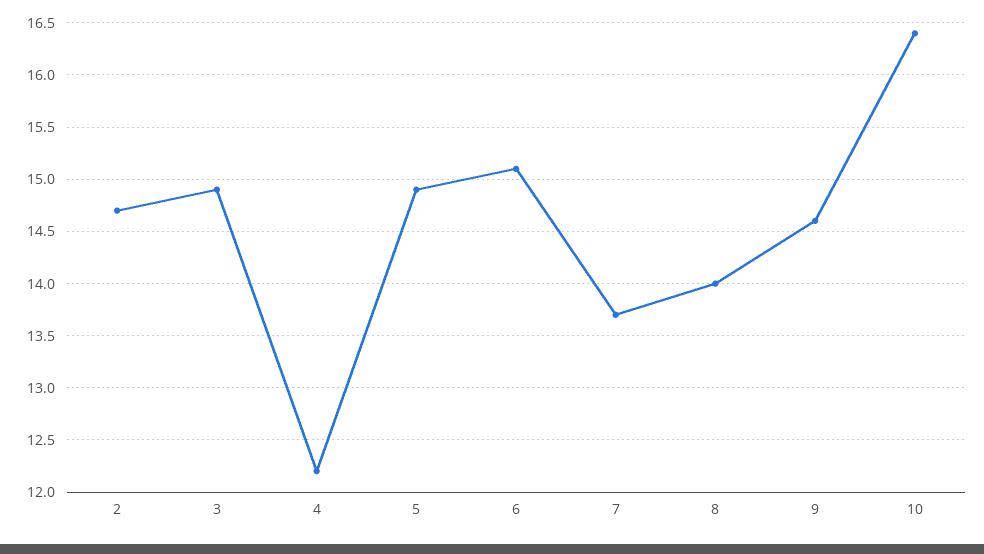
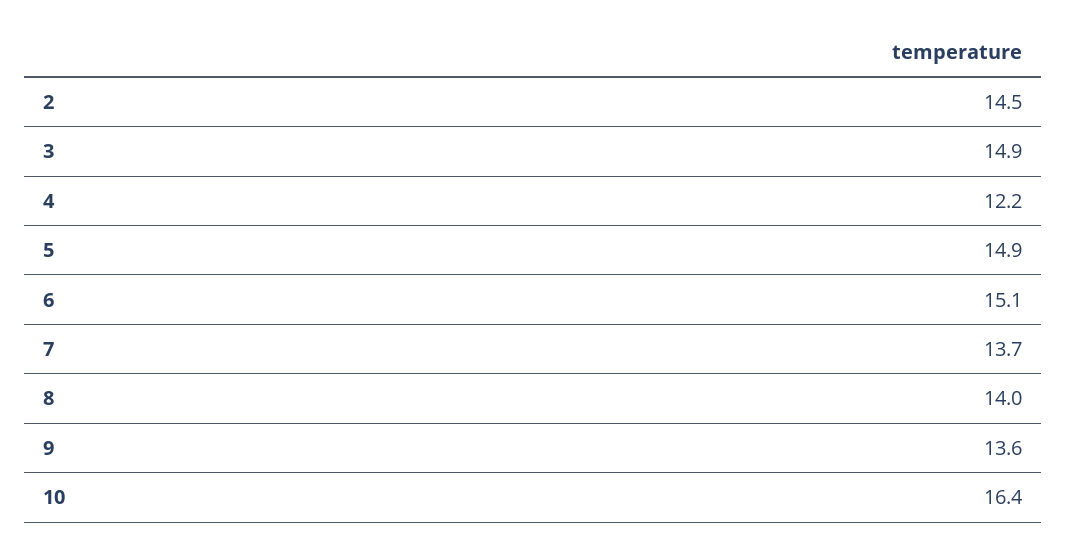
  {
-   "2": 14.7,
+   "2": 14.5,
    "3": 14.9,
    "4": 12.2,
    "5": 14.9,
    "6": 15.1,
    "7": 13.7,
    "8": 14,
-   "9": 14.6,
+   "9": 13.6,
    "10": 16.4
  }

